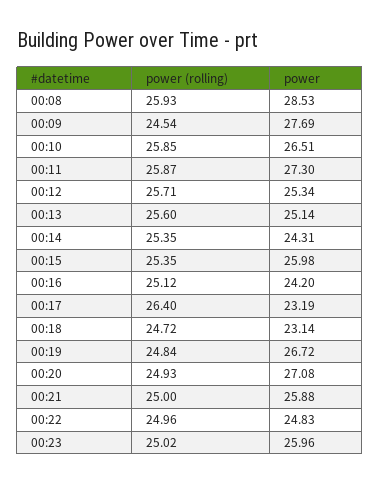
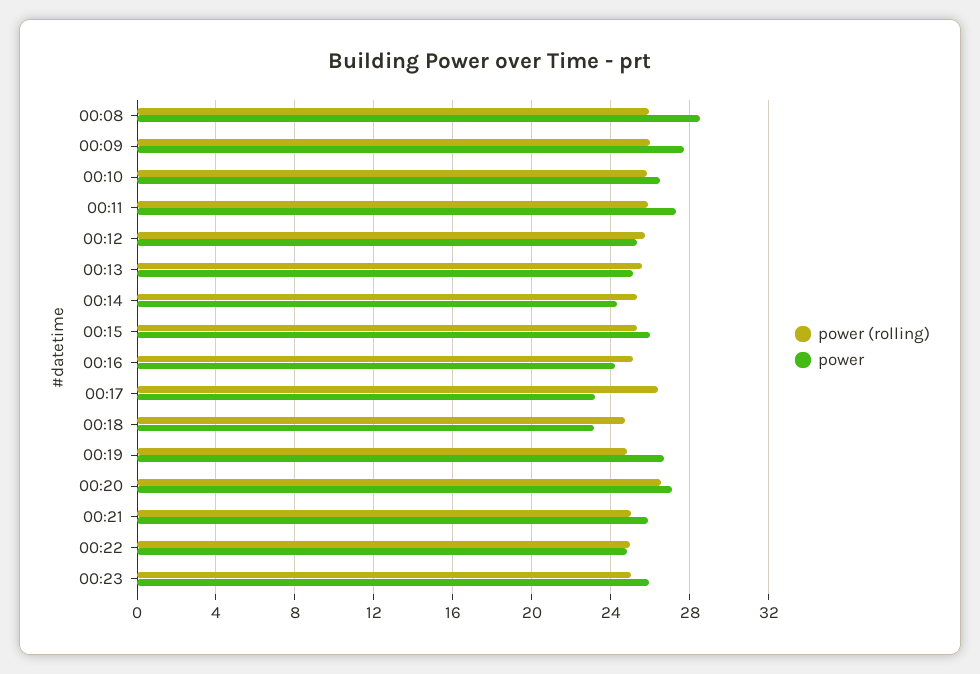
  {
    "power (rolling)": {
      "00:08": 25.93,
-     "00:09": 24.54,
+     "00:09": 26,
      "00:10": 25.85,
      "00:11": 25.87,
      "00:12": 25.71,
      "00:13": 25.6,
      "00:14": 25.35,
      "00:15": 25.35,
      "00:16": 25.12,
      "00:17": 26.4,
      "00:18": 24.72,
      "00:19": 24.84,
-     "00:20": 24.93,
+     "00:20": 26.5,
      "00:21": 25,
      "00:22": 24.96,
      "00:23": 25.02
    },
    "power": {
      "00:08": 28.53,
      "00:09": 27.69,
      "00:10": 26.51,
      "00:11": 27.3,
      "00:12": 25.34,
      "00:13": 25.14,
      "00:14": 24.31,
      "00:15": 25.98,
      "00:16": 24.2,
      "00:17": 23.19,
      "00:18": 23.14,
      "00:19": 26.72,
      "00:20": 27.08,
      "00:21": 25.88,
      "00:22": 24.83,
      "00:23": 25.96
    }
  }

